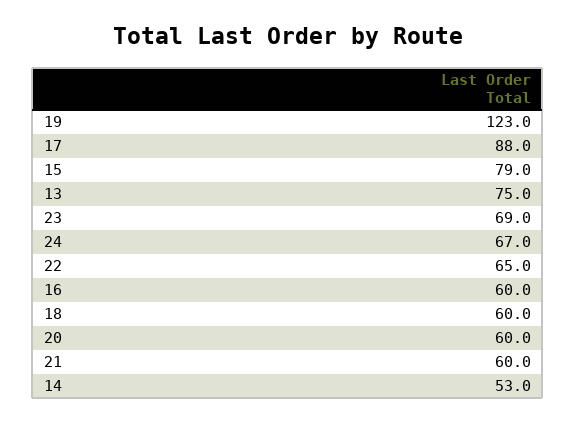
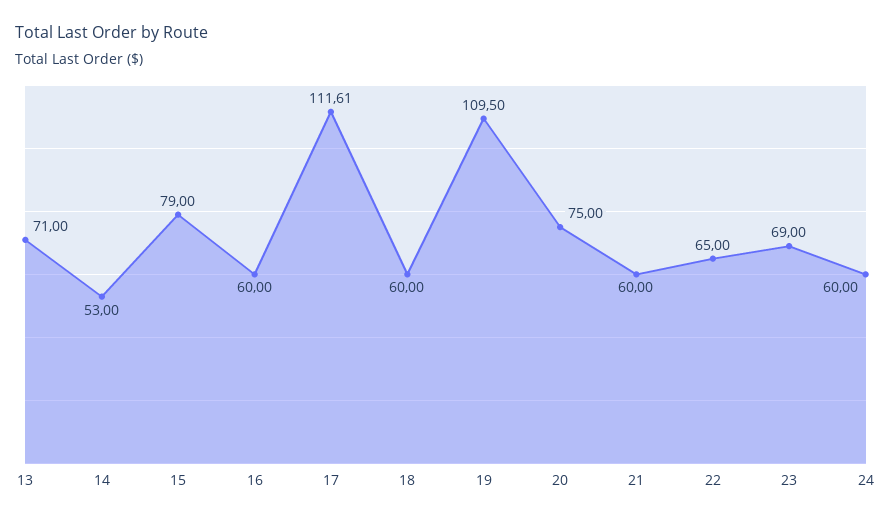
  {
-   "19": 123,
+   "19": 109.5,
-   "17": 88,
+   "17": 111.61,
    "15": 79,
-   "13": 75,
+   "13": 71,
    "23": 69,
-   "24": 67,
+   "24": 60,
    "22": 65,
    "16": 60,
    "18": 60,
-   "20": 60,
+   "20": 75,
    "21": 60,
    "14": 53
  }

